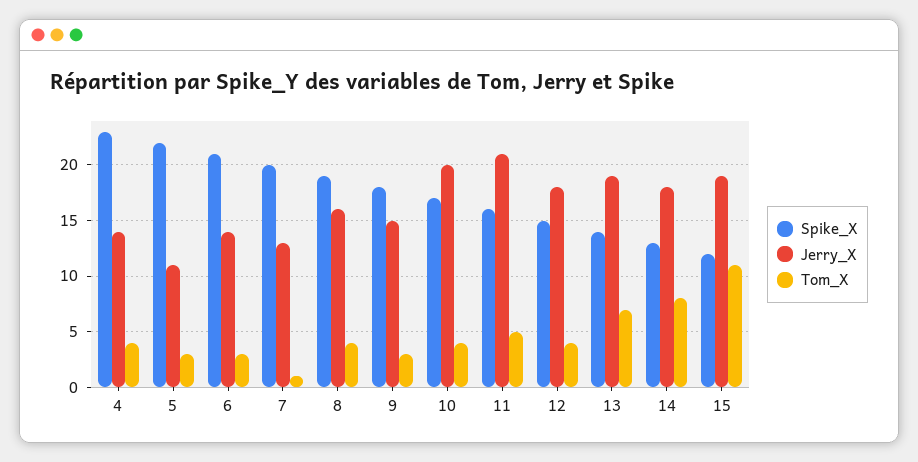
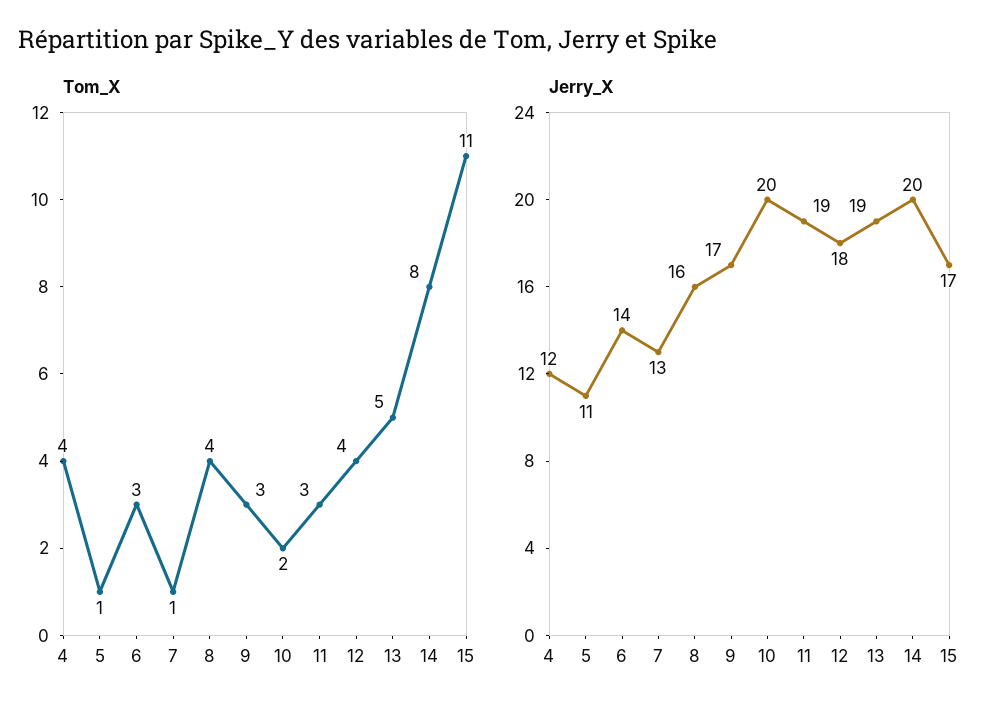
  {
-   "Spike_X": {
-     "4": 23,
-     "5": 22,
-     "6": 21,
-     "7": 20,
-     "8": 19,
-     "9": 18,
-     "10": 17,
-     "11": 16,
-     "12": 15,
-     "13": 14,
-     "14": 13,
-     "15": 12
-   },
    "Jerry_X": {
-     "4": 14,
+     "4": 12,
      "5": 11,
      "6": 14,
      "7": 13,
      "8": 16,
-     "9": 15,
+     "9": 17,
      "10": 20,
-     "11": 21,
+     "11": 19,
      "12": 18,
      "13": 19,
-     "14": 18,
+     "14": 20,
-     "15": 19
+     "15": 17
    },
    "Tom_X": {
      "4": 4,
-     "5": 3,
+     "5": 1,
      "6": 3,
      "7": 1,
      "8": 4,
      "9": 3,
-     "10": 4,
+     "10": 2,
-     "11": 5,
+     "11": 3,
      "12": 4,
-     "13": 7,
+     "13": 5,
      "14": 8,
      "15": 11
    }
  }

